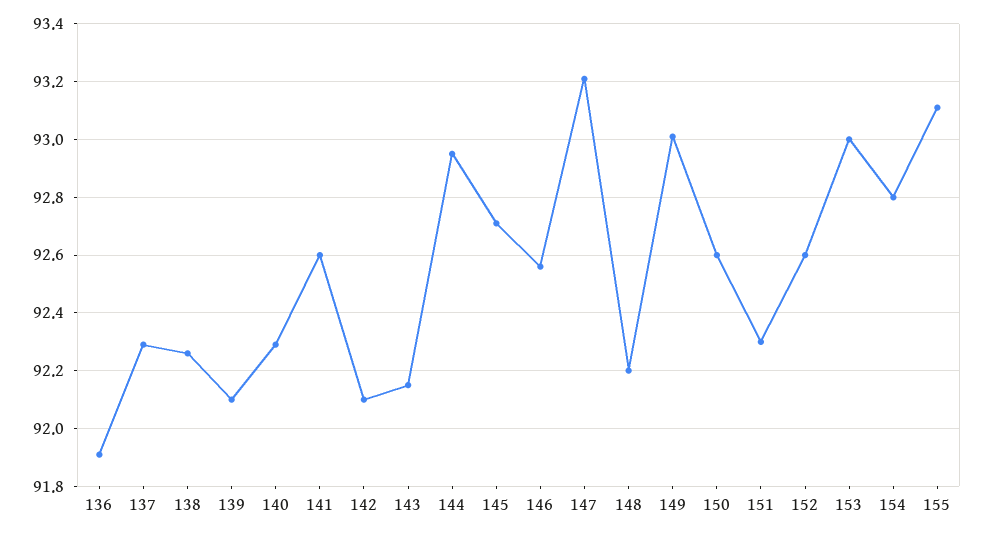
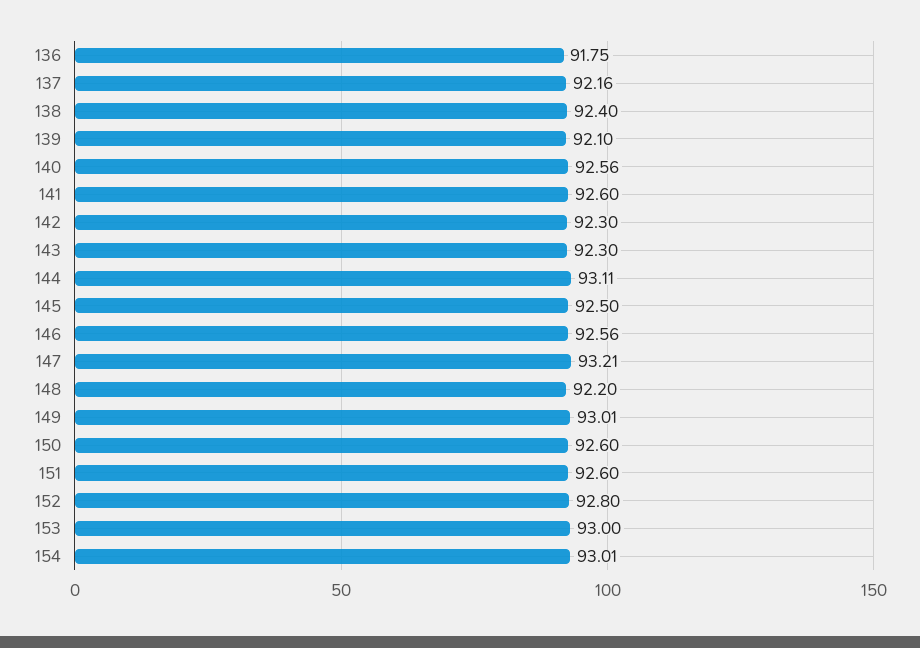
  {
-   "136": 91.9,
+   "136": 91.75,
-   "137": 92.3,
+   "137": 92.16,
-   "138": 92.25,
+   "138": 92.4,
    "139": 92.1,
-   "140": 92.3,
+   "140": 92.56,
    "141": 92.6,
-   "142": 92.1,
+   "142": 92.3,
-   "143": 92.15,
+   "143": 92.3,
-   "144": 92.95,
+   "144": 93.11,
-   "145": 92.7,
+   "145": 92.5,
    "146": 92.56,
    "147": 93.21,
    "148": 92.2,
    "149": 93.01,
    "150": 92.6,
-   "151": 92.3,
+   "151": 92.6,
-   "152": 92.6,
+   "152": 92.8,
    "153": 93,
-   "154": 92.8,
+   "154": 93.01
-   "155": 93.1
  }

